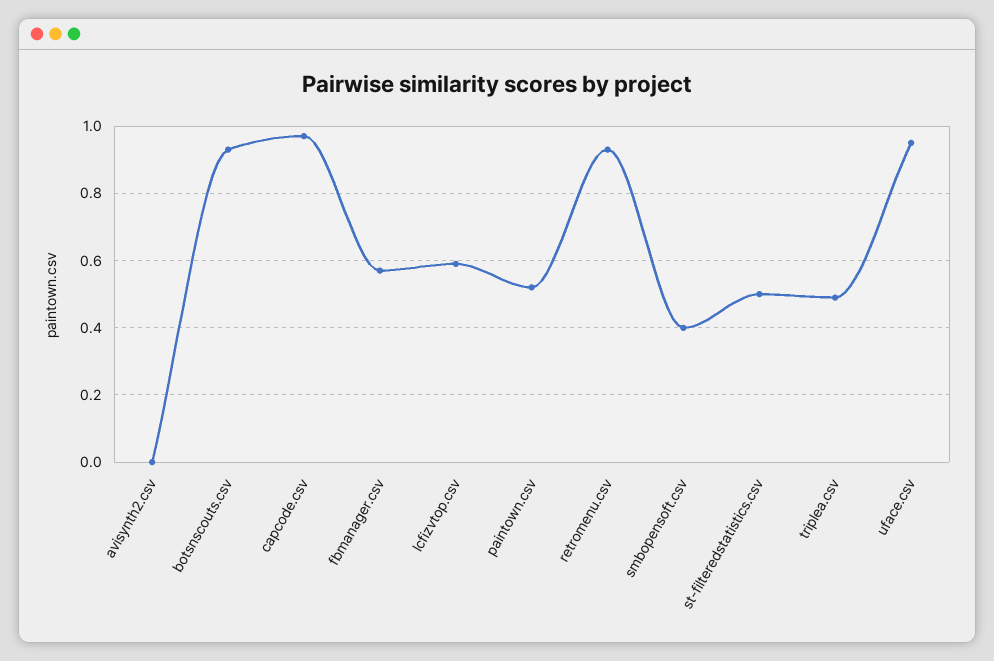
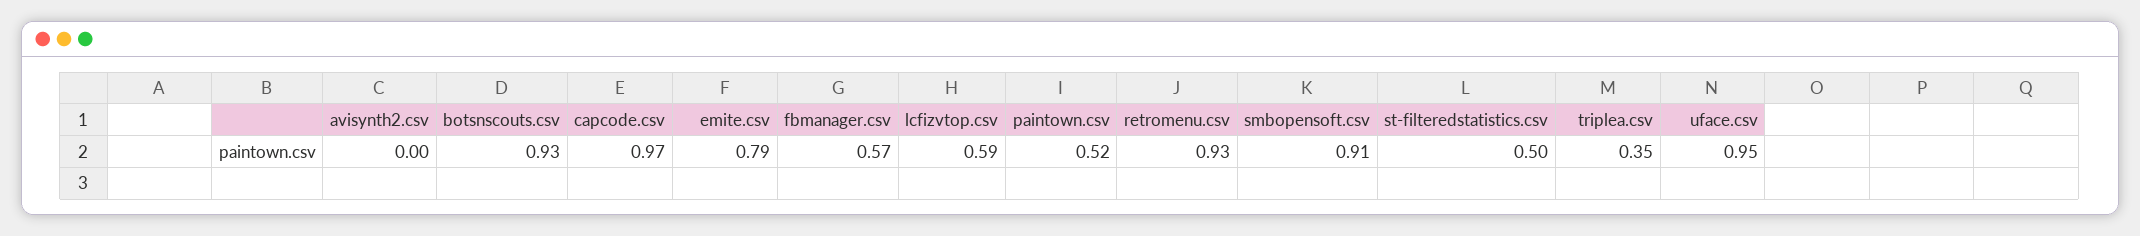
  {
    "avisynth2.csv": 0,
    "botsnscouts.csv": 0.93,
    "capcode.csv": 0.97,
    "fbmanager.csv": 0.57,
    "lcfizvtop.csv": 0.59,
    "paintown.csv": 0.52,
    "retromenu.csv": 0.93,
-   "smbopensoft.csv": 0.4,
+   "smbopensoft.csv": 0.91,
    "st-filteredstatistics.csv": 0.5,
-   "triplea.csv": 0.5,
+   "triplea.csv": 0.35,
-   "uface.csv": 0.95
+   "uface.csv": 0.95,
+   "emite.csv": 0.79
  }

